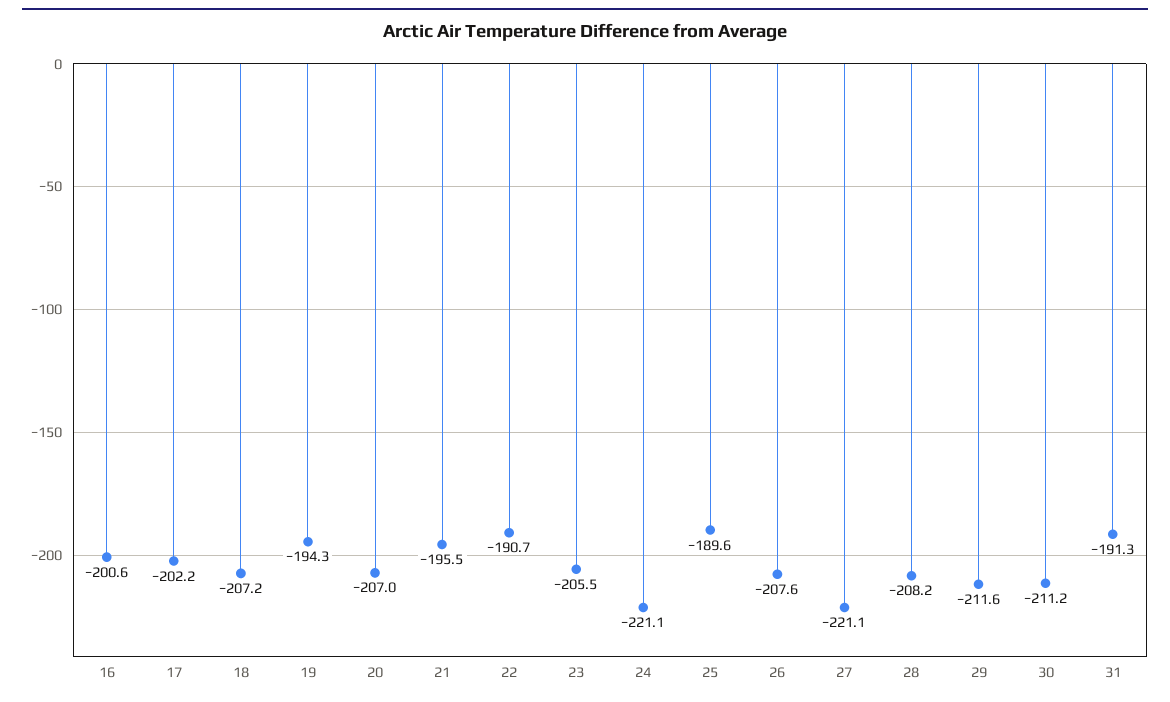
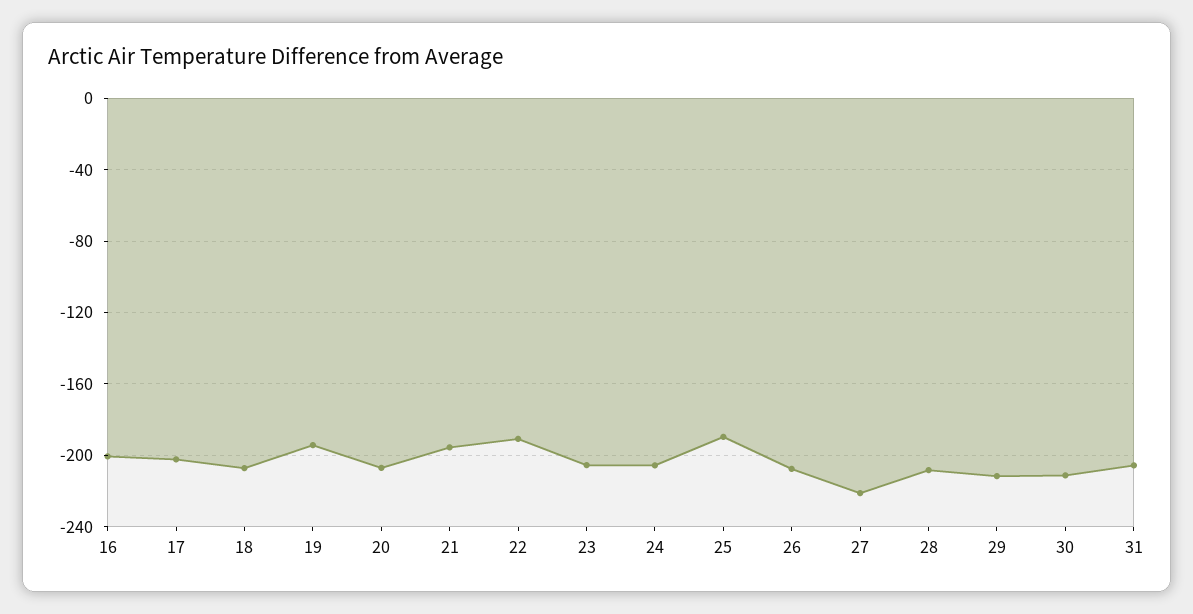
  {
    "16": -200.6,
    "17": -202.2,
    "18": -207.2,
    "19": -194.3,
    "20": -207,
    "21": -195.5,
    "22": -190.7,
    "23": -205.5,
-   "24": -221.1,
+   "24": -205,
    "25": -189.6,
    "26": -207.6,
    "27": -221.1,
    "28": -208.2,
    "29": -211.6,
    "30": -211.2,
-   "31": -191.3
+   "31": -205
  }

